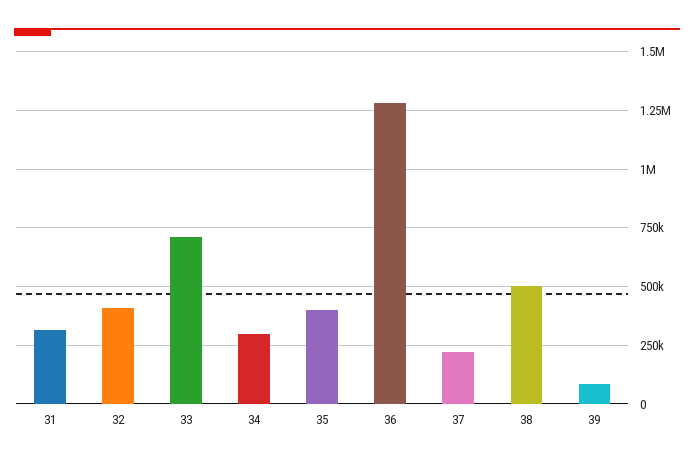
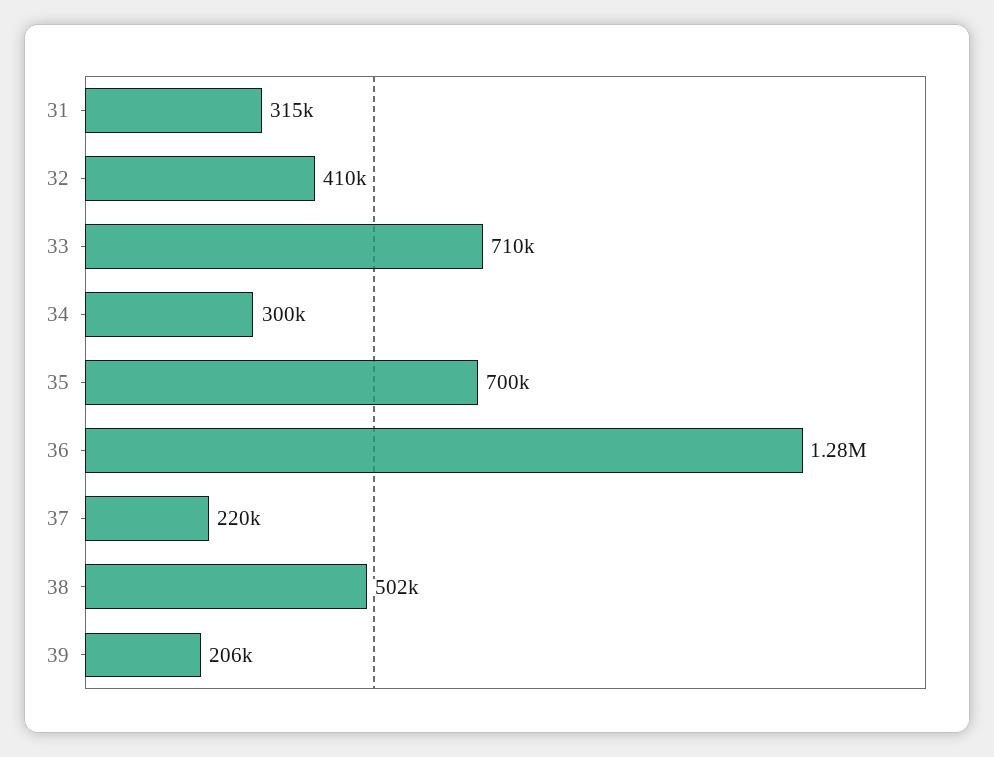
  {
    "31": 315000,
    "32": 410000,
    "33": 710000,
    "34": 300000,
-   "35": 400000,
+   "35": 700000,
    "36": 1280000,
    "37": 220000,
    "38": 502000,
-   "39": 100000
+   "39": 206000
  }

